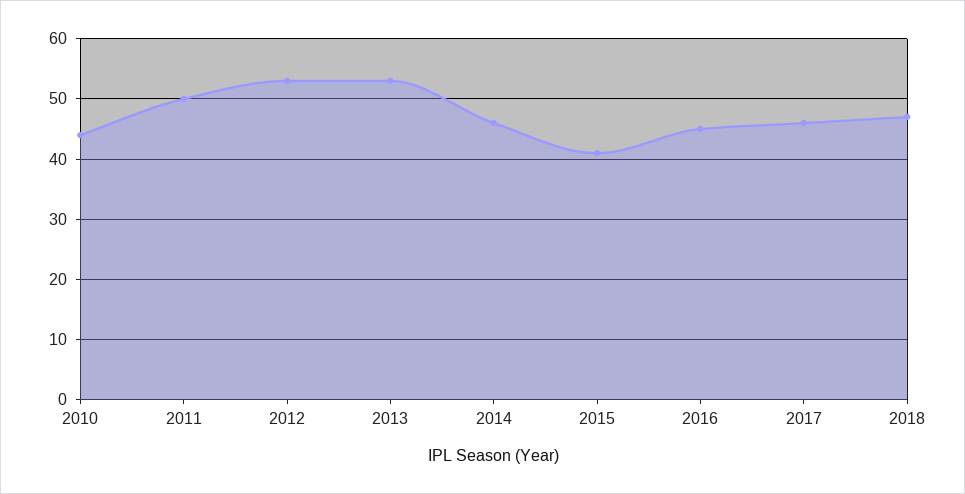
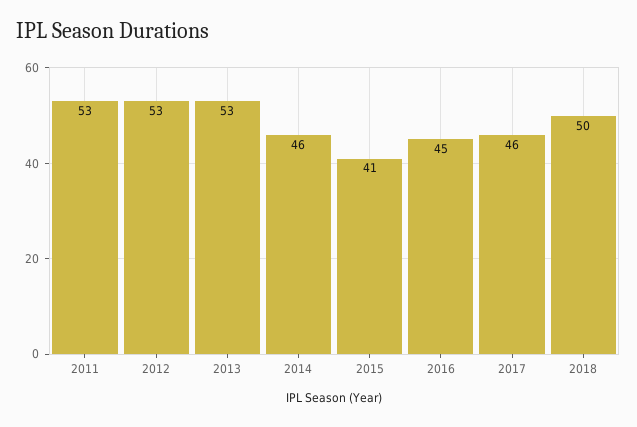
  {
-   "2010": 44,
-   "2011": 50,
+   "2011": 53,
    "2012": 53,
    "2013": 53,
    "2014": 46,
    "2015": 41,
    "2016": 45,
    "2017": 46,
-   "2018": 47
+   "2018": 50
  }

